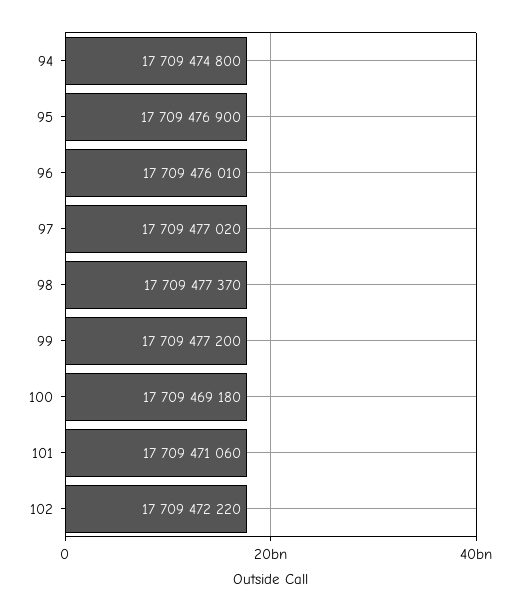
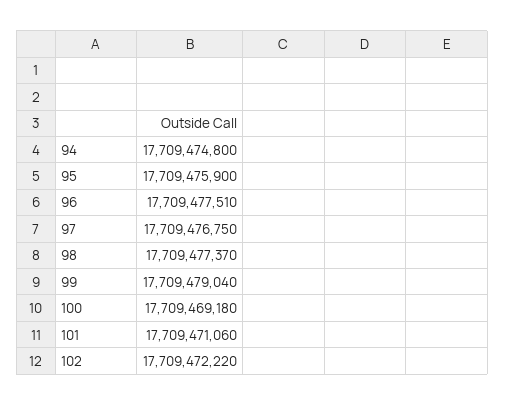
  {
    "94": 17709474800,
-   "95": 17709476900,
+   "95": 17709475900,
-   "96": 17709476010,
+   "96": 17709477510,
-   "97": 17709477020,
+   "97": 17709476750,
    "98": 17709477370,
-   "99": 17709477200,
+   "99": 17709479040,
    "100": 17709469180,
    "101": 17709471060,
    "102": 17709472220
  }

